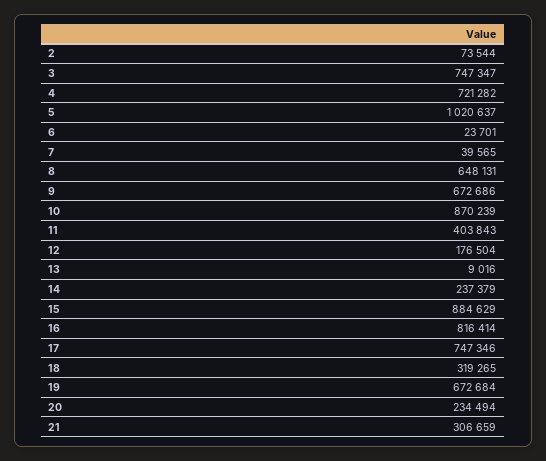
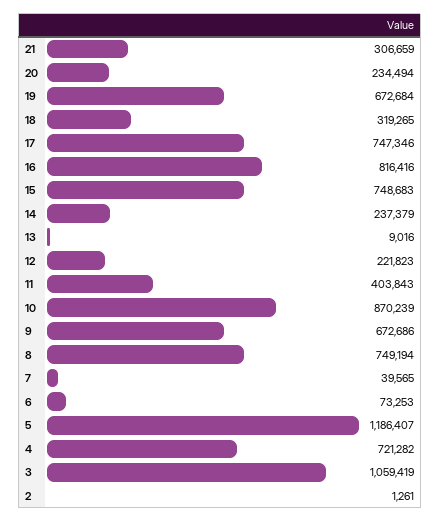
  {
-   "2": 73544,
+   "2": 1261,
-   "3": 747347,
+   "3": 1059419,
    "4": 721282,
-   "5": 1020637,
+   "5": 1186407,
-   "6": 23701,
+   "6": 73253,
    "7": 39565,
-   "8": 648131,
+   "8": 749194,
    "9": 672686,
    "10": 870239,
    "11": 403843,
-   "12": 176504,
+   "12": 221823,
    "13": 9016,
    "14": 237379,
-   "15": 884629,
+   "15": 748683,
-   "16": 816414,
+   "16": 816416,
    "17": 747346,
    "18": 319265,
    "19": 672684,
    "20": 234494,
    "21": 306659
  }

